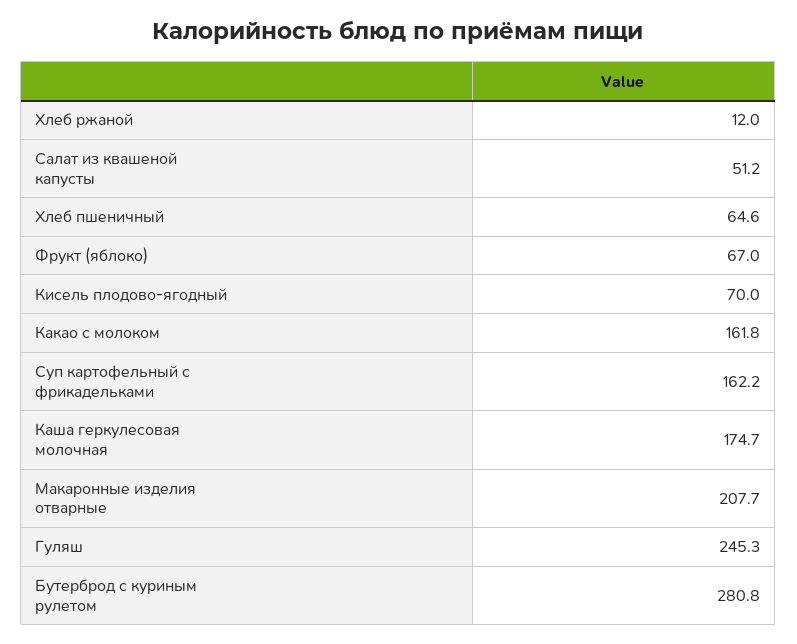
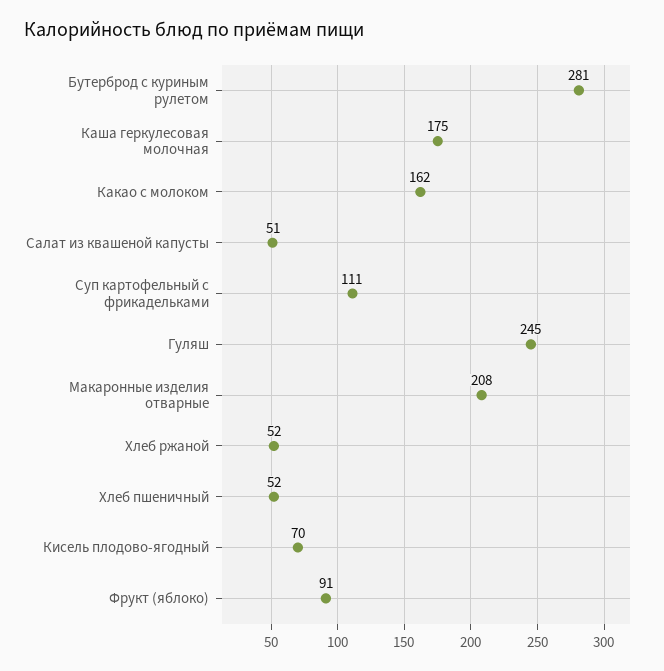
  {
-   "Хлеб ржаной": 12,
+   "Хлеб ржаной": 52,
    "Салат из квашеной капусты": 51.2,
-   "Хлеб пшеничный": 64.6,
+   "Хлеб пшеничный": 52,
-   "Фрукт (яблоко)": 67,
+   "Фрукт (яблоко)": 91,
    "Кисель плодово-ягодный": 70,
    "Какао с молоком": 161.8,
-   "Суп картофельный с фрикадельками": 162.2,
+   "Суп картофельный с фрикадельками": 111,
    "Каша геркулесовая молочная": 174.7,
    "Макаронные изделия отварные": 207.7,
    "Гуляш": 245.3,
    "Бутерброд с куриным рулетом": 280.8
  }

